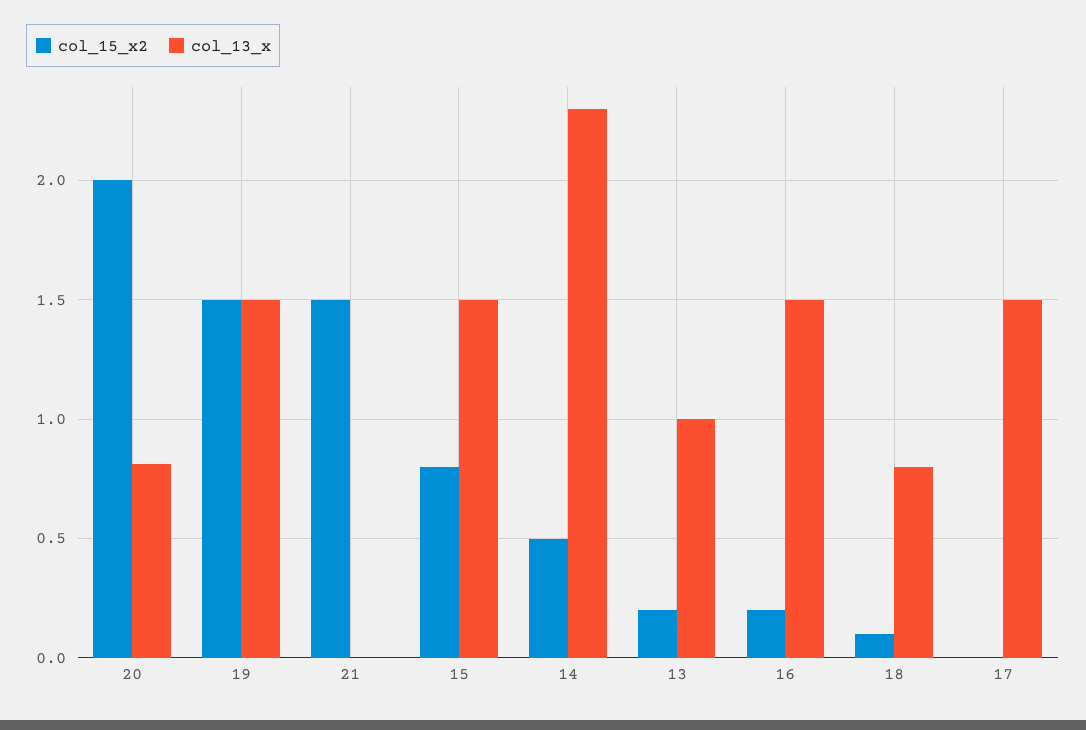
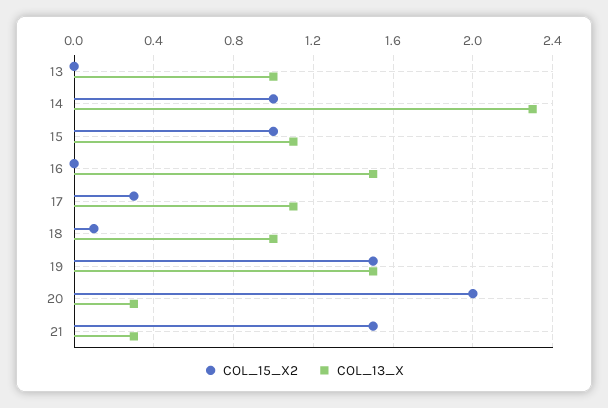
  {
    "col_15_x2": {
      "20": 2,
      "19": 1.5,
      "21": 1.5,
-     "15": 0.8,
+     "15": 1,
-     "14": 0.5,
+     "14": 1,
-     "13": 0.2,
+     "13": 0,
-     "16": 0.2,
+     "16": 0,
      "18": 0.1,
-     "17": 0
+     "17": 0.3
    },
    "col_13_x": {
-     "20": 0.8,
+     "20": 0.3,
      "19": 1.5,
-     "21": 0,
+     "21": 0.3,
-     "15": 1.5,
+     "15": 1.1,
      "14": 2.3,
      "13": 1,
      "16": 1.5,
-     "18": 0.8,
+     "18": 1,
-     "17": 1.5
+     "17": 1.1
    }
  }

